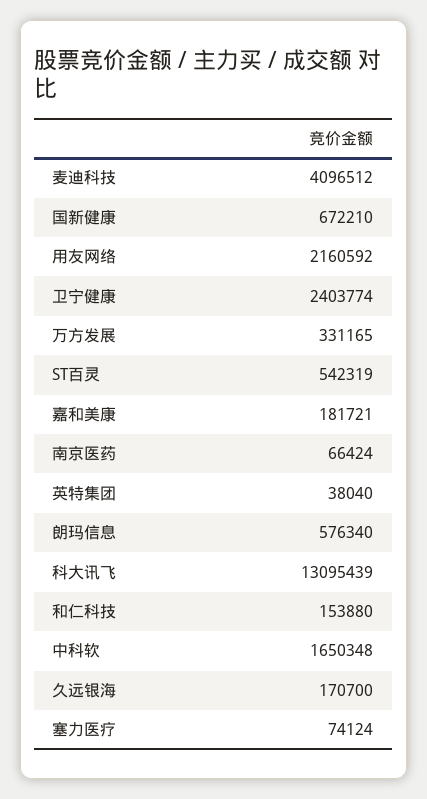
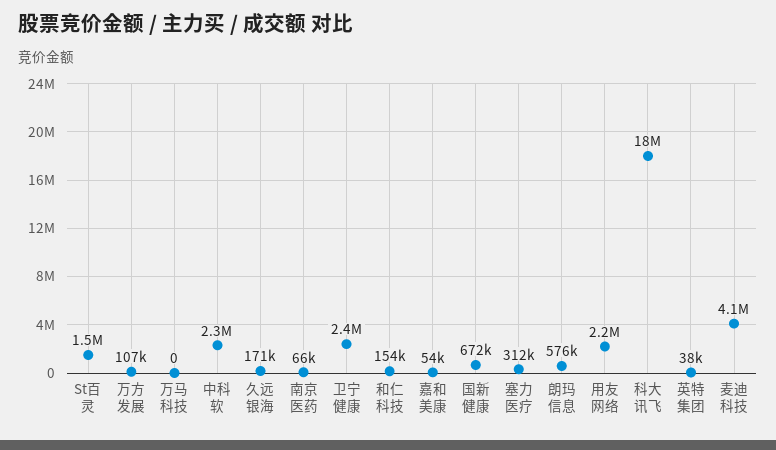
  {
    "麦迪科技": 4096512,
    "国新健康": 672210,
    "用友网络": 2160592,
    "卫宁健康": 2403774,
-   "万方发展": 331165,
+   "万方发展": 107000,
-   "ST百灵": 542319,
+   "ST百灵": 1500000,
-   "嘉和美康": 181721,
+   "嘉和美康": 54000,
    "南京医药": 66424,
    "英特集团": 38040,
    "朗玛信息": 576340,
-   "科大讯飞": 13095439,
+   "科大讯飞": 18000000,
    "和仁科技": 153880,
-   "中科软": 1650348,
+   "中科软": 2300000,
    "久远银海": 170700,
-   "塞力医疗": 74124
+   "塞力医疗": 312000,
+   "万马科技": 0
  }

